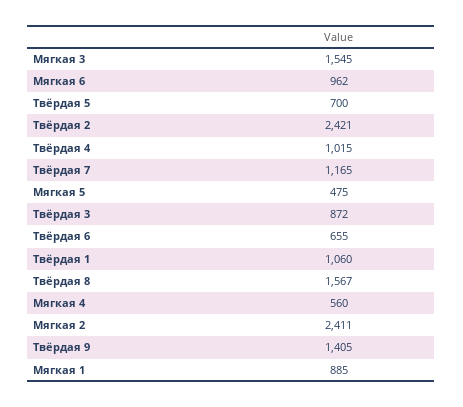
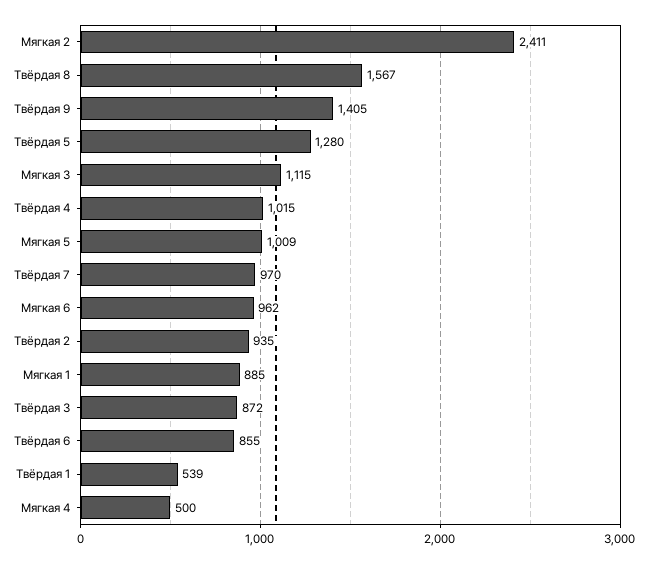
  {
-   "Мягкая 3": 1545,
+   "Мягкая 3": 1115,
    "Мягкая 6": 962,
-   "Твёрдая 5": 700,
+   "Твёрдая 5": 1280,
-   "Твёрдая 2": 2421,
+   "Твёрдая 2": 935,
    "Твёрдая 4": 1015,
-   "Твёрдая 7": 1165,
+   "Твёрдая 7": 970,
-   "Мягкая 5": 475,
+   "Мягкая 5": 1009,
    "Твёрдая 3": 872,
-   "Твёрдая 6": 655,
+   "Твёрдая 6": 855,
-   "Твёрдая 1": 1060,
+   "Твёрдая 1": 539,
    "Твёрдая 8": 1567,
-   "Мягкая 4": 560,
+   "Мягкая 4": 500,
    "Мягкая 2": 2411,
    "Твёрдая 9": 1405,
    "Мягкая 1": 885
  }

